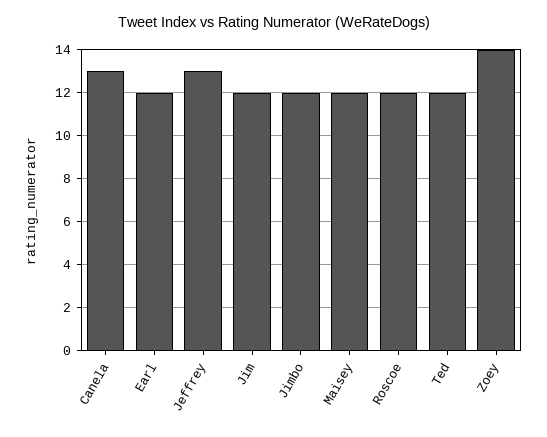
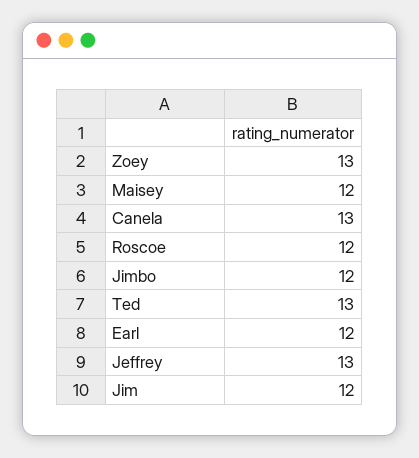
  {
    "Canela": 13,
    "Earl": 12,
    "Jeffrey": 13,
    "Jim": 12,
    "Jimbo": 12,
    "Maisey": 12,
    "Roscoe": 12,
-   "Ted": 12,
+   "Ted": 13,
-   "Zoey": 14
+   "Zoey": 13
  }

